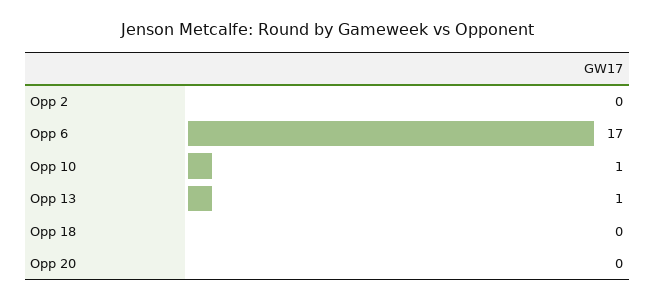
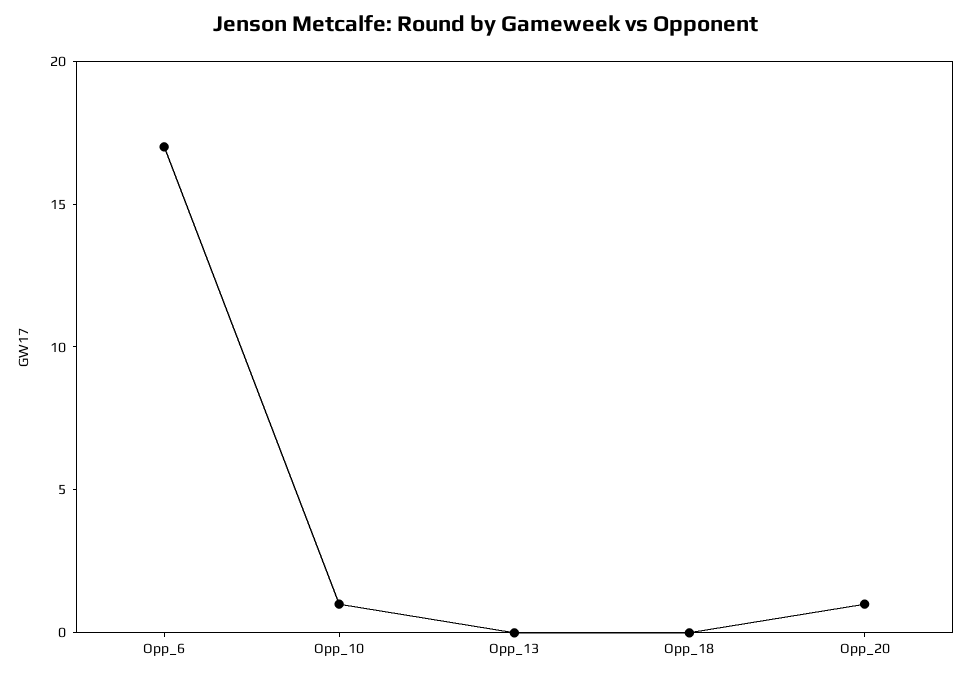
  {
-   "Opp 2": 0,
    "Opp 6": 17,
    "Opp 10": 1,
-   "Opp 13": 1,
+   "Opp 13": 0,
    "Opp 18": 0,
-   "Opp 20": 0
+   "Opp 20": 1
  }

